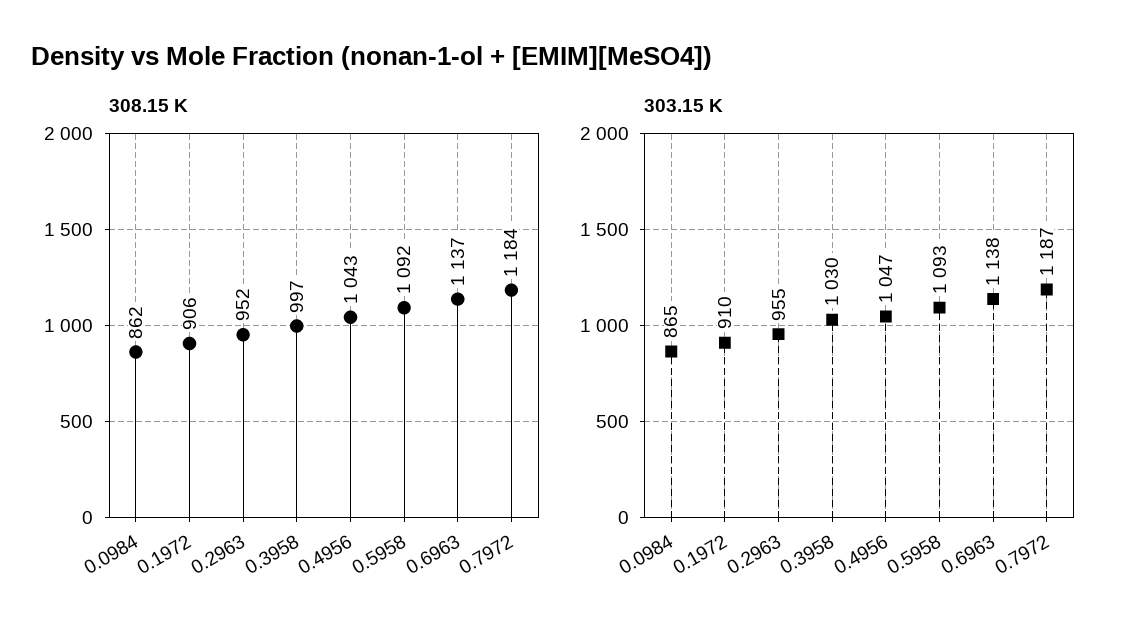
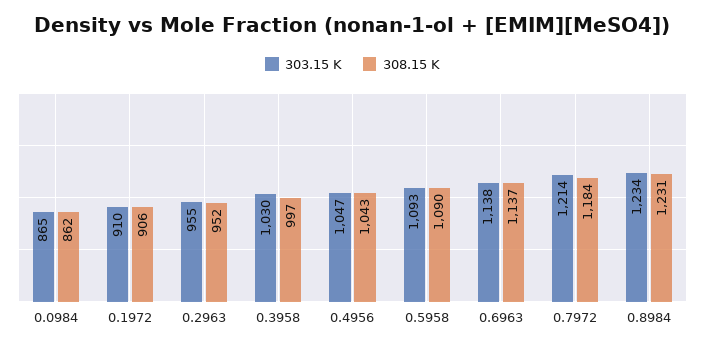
  {
    "308.15 K": {
      "0.0984": 862,
      "0.1972": 906,
      "0.2963": 952,
      "0.3958": 997,
      "0.4956": 1043,
-     "0.5958": 1092,
+     "0.5958": 1090,
      "0.6963": 1137,
-     "0.7972": 1184
+     "0.7972": 1184,
+     "0.8984": 1231
    },
    "303.15 K": {
      "0.0984": 865,
      "0.1972": 910,
      "0.2963": 955,
      "0.3958": 1030,
      "0.4956": 1047,
      "0.5958": 1093,
      "0.6963": 1138,
-     "0.7972": 1187
+     "0.7972": 1214,
+     "0.8984": 1234
    }
  }

